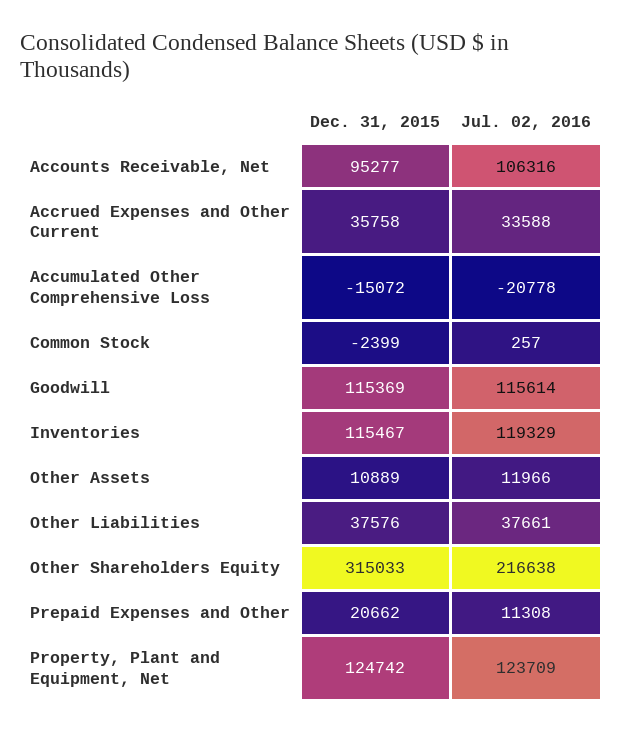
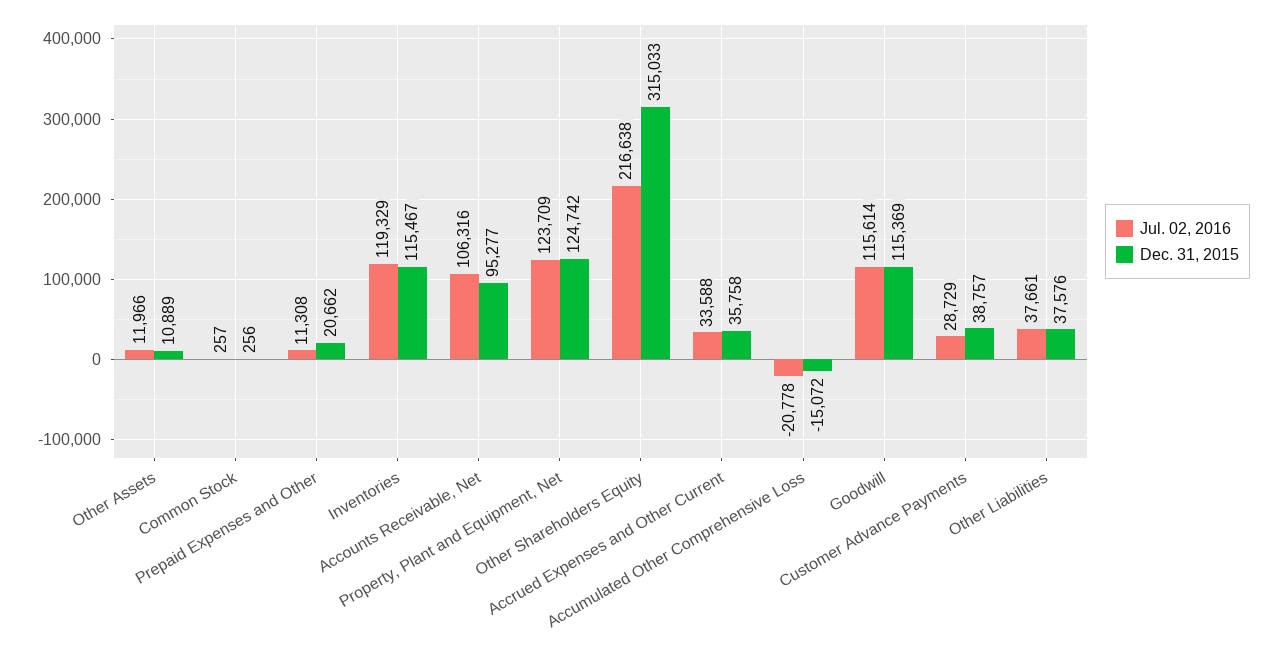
  {
    "Dec. 31, 2015": {
      "Accounts Receivable, Net": 95277,
      "Accrued Expenses and Other Current": 35758,
      "Accumulated Other Comprehensive Loss": -15072,
-     "Common Stock": -2399,
+     "Common Stock": 256,
      "Goodwill": 115369,
      "Inventories": 115467,
      "Other Assets": 10889,
      "Other Liabilities": 37576,
      "Other Shareholders Equity": 315033,
      "Prepaid Expenses and Other": 20662,
-     "Property, Plant and Equipment, Net": 124742
+     "Property, Plant and Equipment, Net": 124742,
+     "Customer Advance Payments": 38757
    },
    "Jul. 02, 2016": {
      "Accounts Receivable, Net": 106316,
      "Accrued Expenses and Other Current": 33588,
      "Accumulated Other Comprehensive Loss": -20778,
      "Common Stock": 257,
      "Goodwill": 115614,
      "Inventories": 119329,
      "Other Assets": 11966,
      "Other Liabilities": 37661,
      "Other Shareholders Equity": 216638,
      "Prepaid Expenses and Other": 11308,
-     "Property, Plant and Equipment, Net": 123709
+     "Property, Plant and Equipment, Net": 123709,
+     "Customer Advance Payments": 28729
    }
  }

